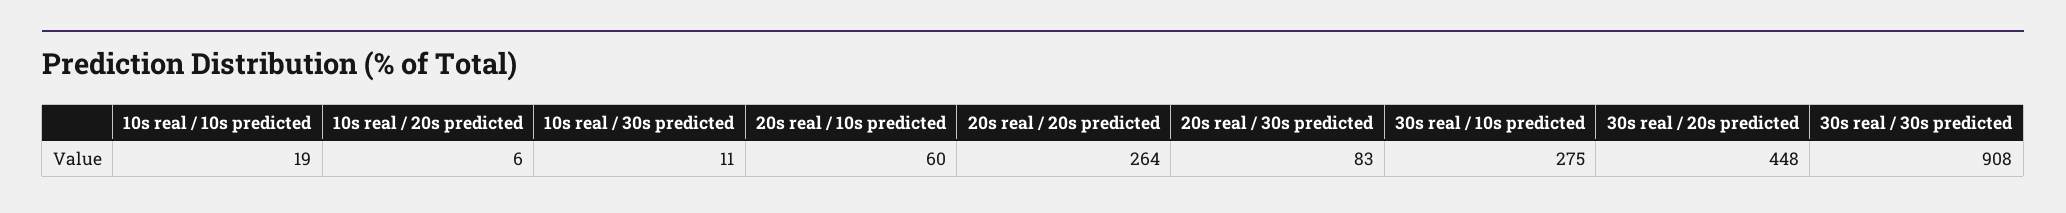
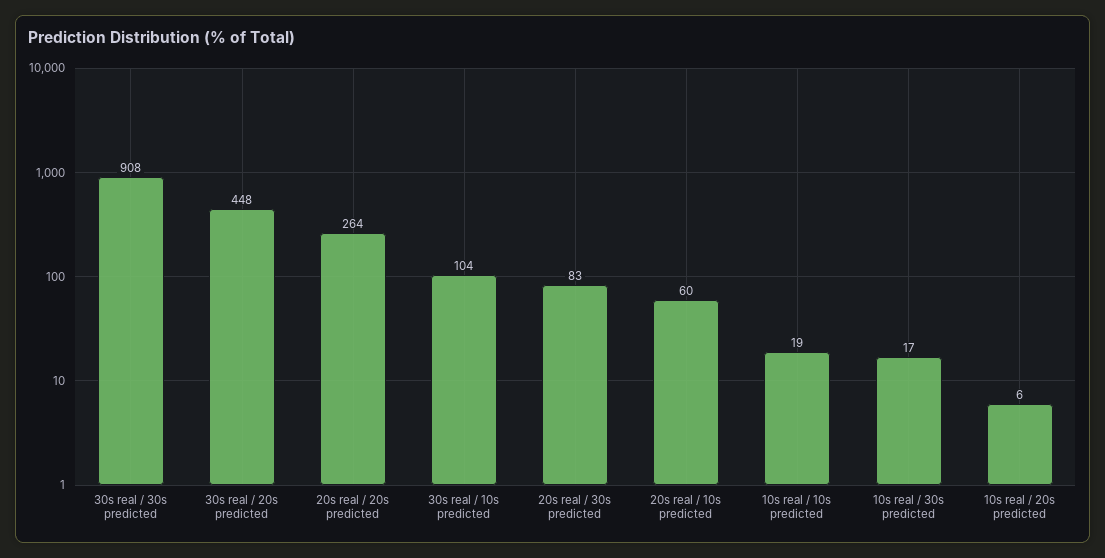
  {
    "10s real / 10s predicted": 19,
    "10s real / 20s predicted": 6,
-   "10s real / 30s predicted": 11,
+   "10s real / 30s predicted": 17,
    "20s real / 10s predicted": 60,
    "20s real / 20s predicted": 264,
    "20s real / 30s predicted": 83,
-   "30s real / 10s predicted": 275,
+   "30s real / 10s predicted": 104,
    "30s real / 20s predicted": 448,
    "30s real / 30s predicted": 908
  }

